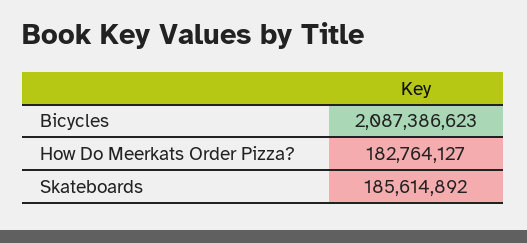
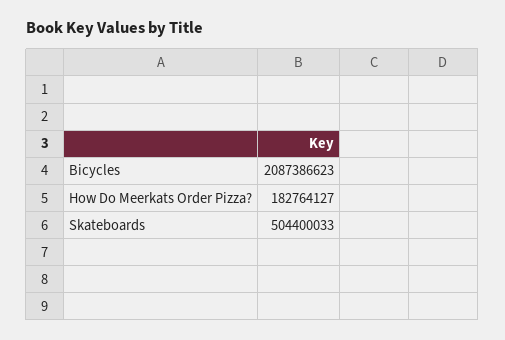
  {
    "Bicycles": 2087386623,
    "How Do Meerkats Order Pizza?": 182764127,
-   "Skateboards": 185614892
+   "Skateboards": 504400033
  }

